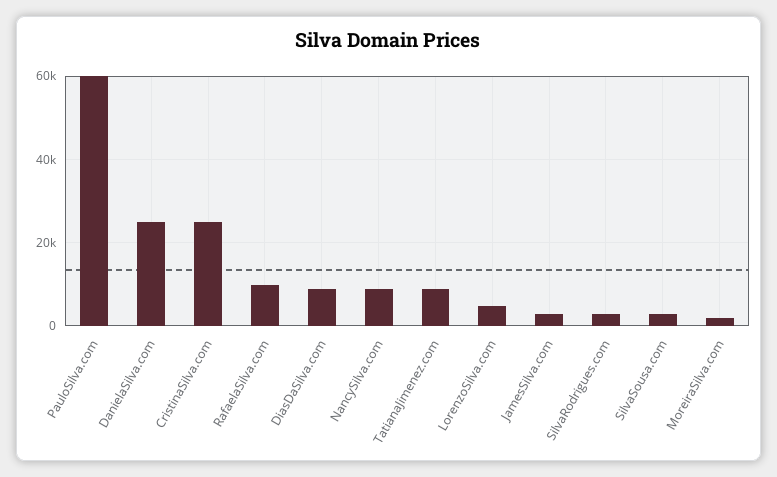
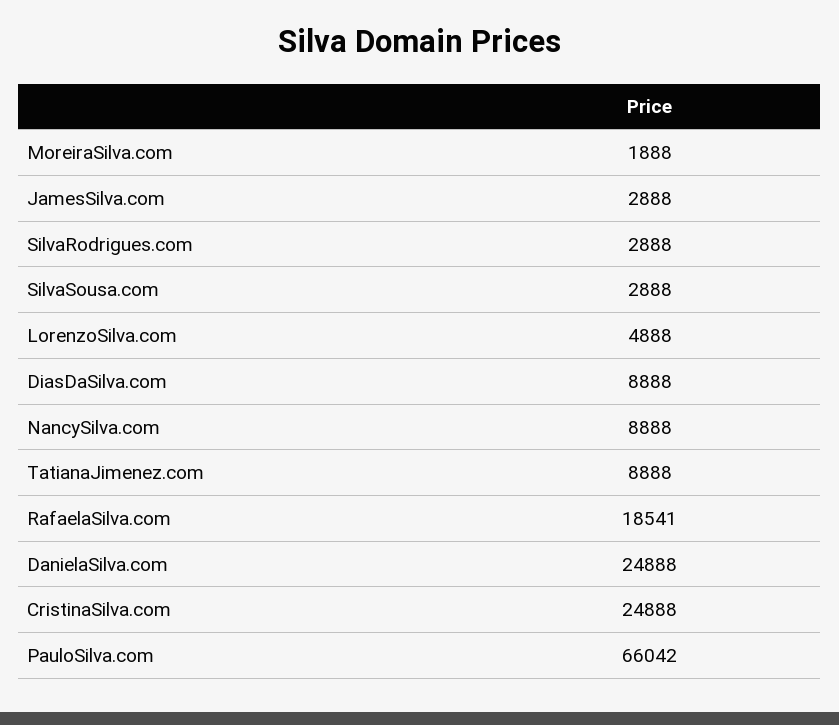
  {
-   "PauloSilva.com": 60000,
+   "PauloSilva.com": 66042,
    "DanielaSilva.com": 24888,
    "CristinaSilva.com": 24888,
-   "RafaelaSilva.com": 10000,
+   "RafaelaSilva.com": 18541,
    "DiasDaSilva.com": 8888,
    "NancySilva.com": 8888,
    "TatianaJimenez.com": 8888,
    "LorenzoSilva.com": 4888,
    "JamesSilva.com": 2888,
    "SilvaRodrigues.com": 2888,
    "SilvaSousa.com": 2888,
    "MoreiraSilva.com": 1888
  }

